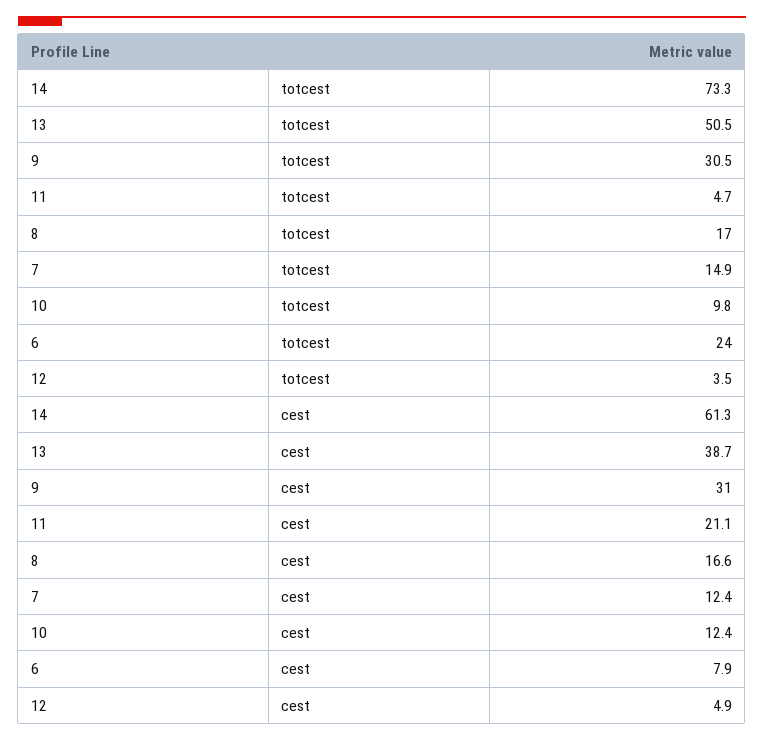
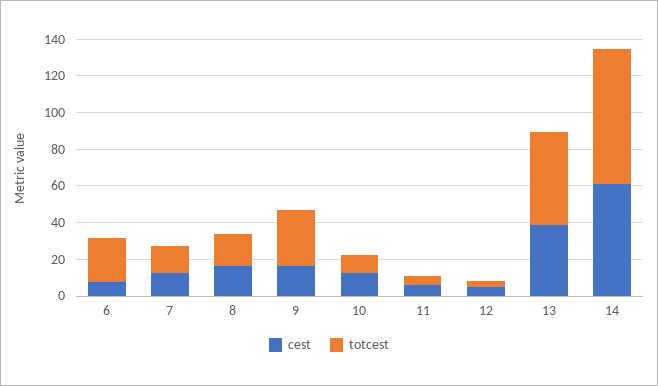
  {
    "totcest": {
      "14": 73.3,
      "13": 50.5,
      "9": 30.5,
      "11": 4.7,
      "8": 17,
      "7": 14.9,
      "10": 9.8,
      "6": 24,
      "12": 3.5
    },
    "cest": {
      "14": 61.3,
      "13": 38.7,
-     "9": 31,
+     "9": 15,
-     "11": 21.1,
+     "11": 5,
      "8": 16.6,
      "7": 12.4,
      "10": 12.4,
      "6": 7.9,
      "12": 4.9
    }
  }

